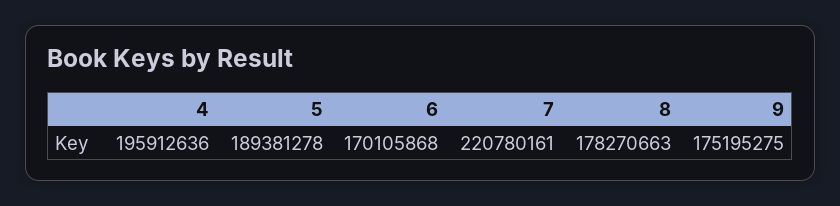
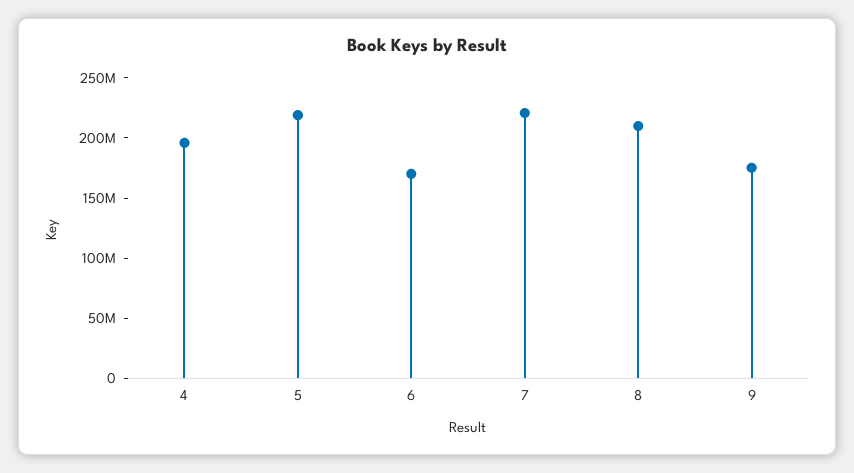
  {
    "4": 195912636,
-   "5": 189381278,
+   "5": 220000000,
    "6": 170105868,
    "7": 220780161,
-   "8": 178270663,
+   "8": 210000000,
    "9": 175195275
  }

